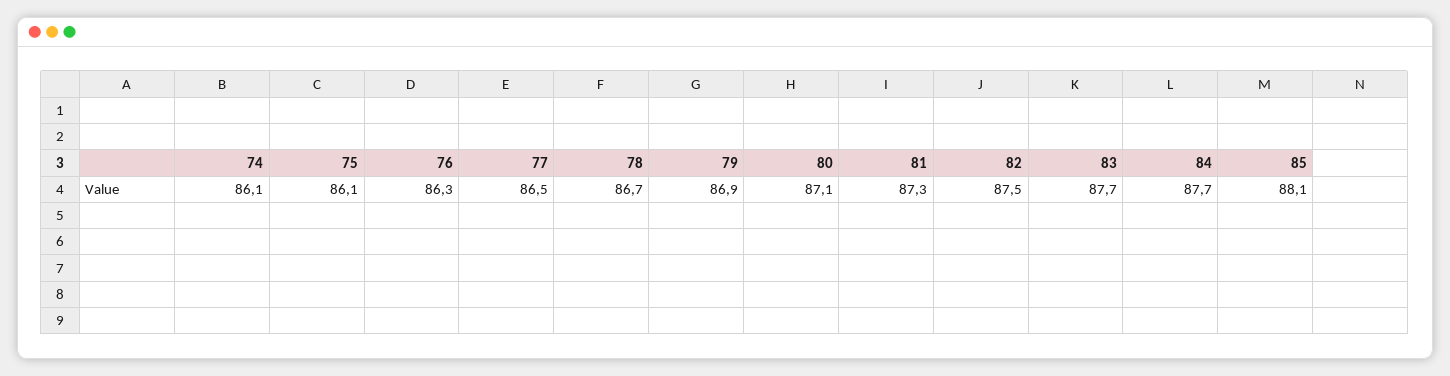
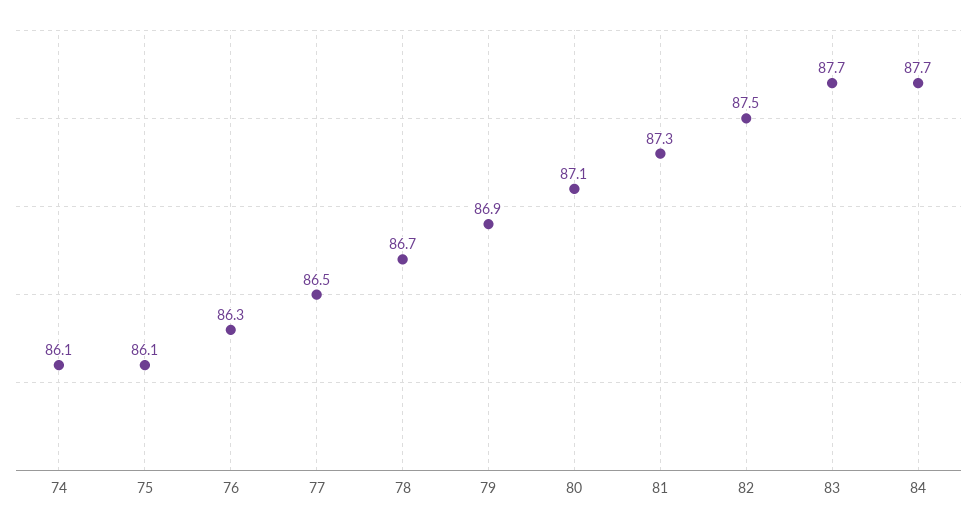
  {
    "74": 86.1,
    "75": 86.1,
    "76": 86.3,
    "77": 86.5,
    "78": 86.7,
    "79": 86.9,
    "80": 87.1,
    "81": 87.3,
    "82": 87.5,
    "83": 87.7,
-   "84": 87.7,
+   "84": 87.7
-   "85": 88.1
  }

